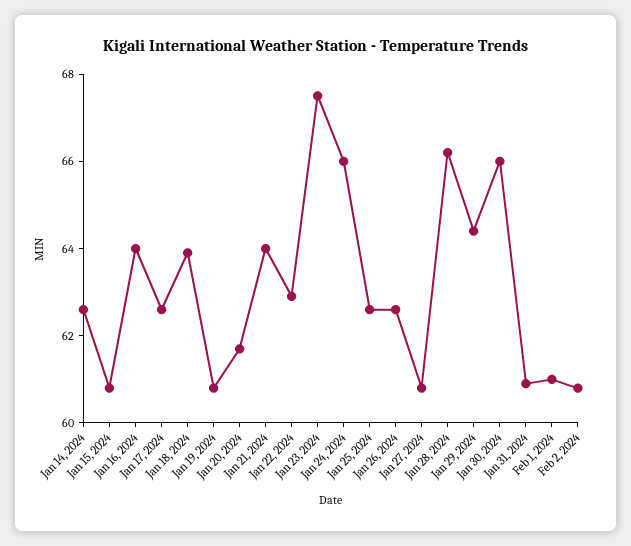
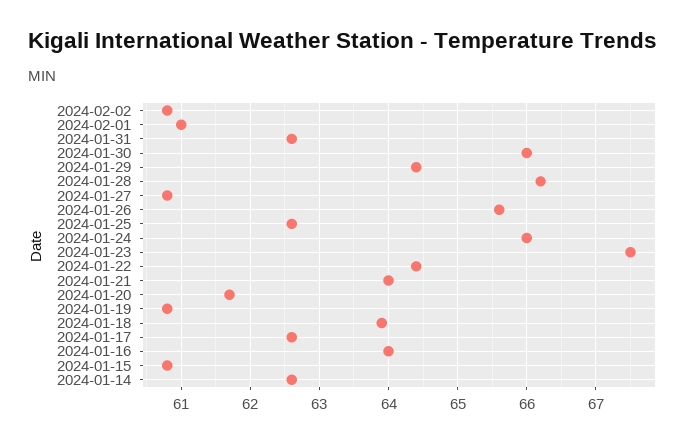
  {
    "Jan 14, 2024": 62.6,
    "Jan 15, 2024": 60.8,
    "Jan 16, 2024": 64,
    "Jan 17, 2024": 62.6,
    "Jan 18, 2024": 63.9,
    "Jan 19, 2024": 60.8,
    "Jan 20, 2024": 61.7,
    "Jan 21, 2024": 64,
-   "Jan 22, 2024": 63,
+   "Jan 22, 2024": 64.4,
    "Jan 23, 2024": 67.5,
    "Jan 24, 2024": 66,
    "Jan 25, 2024": 62.6,
-   "Jan 26, 2024": 62.5,
+   "Jan 26, 2024": 65.6,
    "Jan 27, 2024": 60.8,
    "Jan 28, 2024": 66.2,
    "Jan 29, 2024": 64.4,
    "Jan 30, 2024": 66,
-   "Jan 31, 2024": 61,
+   "Jan 31, 2024": 62.6,
    "Feb 1, 2024": 61,
    "Feb 2, 2024": 60.8
  }

